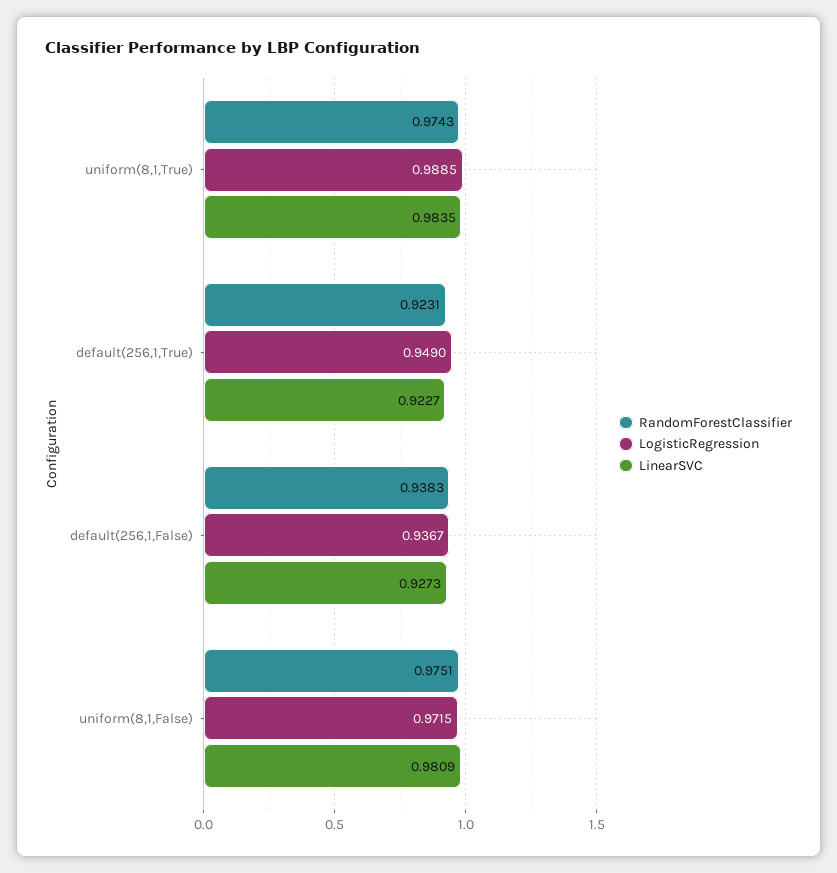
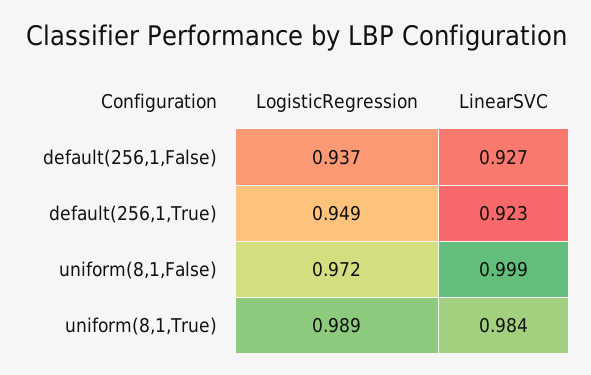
  {
-   "RandomForestClassifier": {
-     "uniform(8,1,True)": 0.9743,
-     "default(256,1,True)": 0.9231,
-     "default(256,1,False)": 0.9383,
-     "uniform(8,1,False)": 0.9751
-   },
    "LogisticRegression": {
      "uniform(8,1,True)": 0.9885,
      "default(256,1,True)": 0.949,
      "default(256,1,False)": 0.9367,
      "uniform(8,1,False)": 0.9715
    },
    "LinearSVC": {
      "uniform(8,1,True)": 0.9835,
      "default(256,1,True)": 0.9227,
      "default(256,1,False)": 0.9273,
-     "uniform(8,1,False)": 0.9809
+     "uniform(8,1,False)": 0.999
    }
  }

